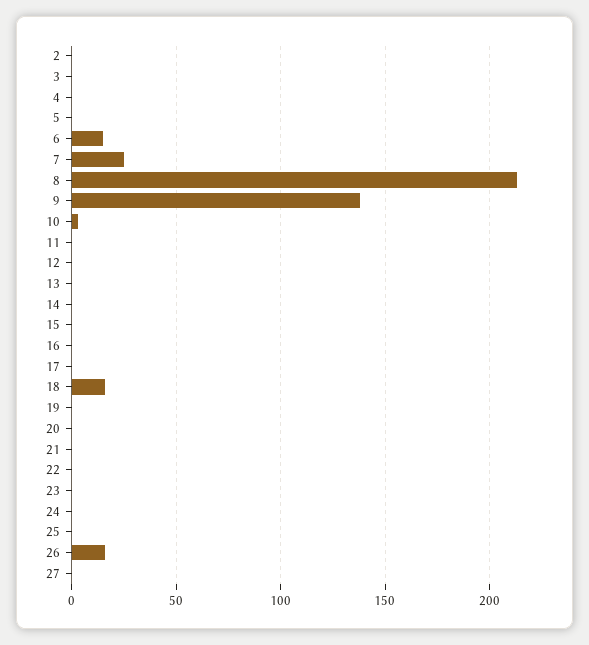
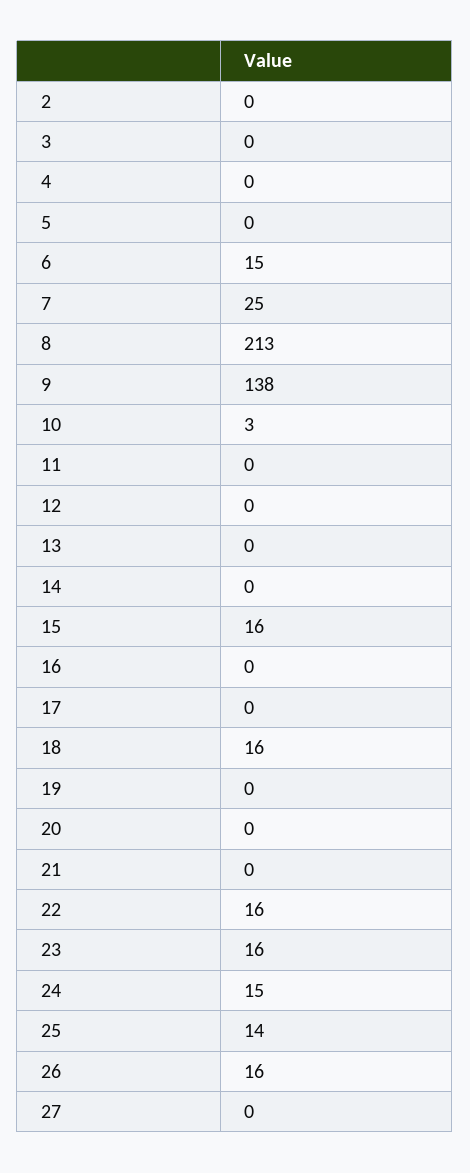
  {
    "2": 0,
    "3": 0,
    "4": 0,
    "5": 0,
    "6": 15,
    "7": 25,
    "8": 213,
    "9": 138,
    "10": 3,
    "11": 0,
    "12": 0,
    "13": 0,
    "14": 0,
-   "15": 0,
+   "15": 16,
    "16": 0,
    "17": 0,
    "18": 16,
    "19": 0,
    "20": 0,
    "21": 0,
-   "22": 0,
+   "22": 16,
-   "23": 0,
+   "23": 16,
-   "24": 0,
+   "24": 15,
-   "25": 0,
+   "25": 14,
    "26": 16,
    "27": 0
  }

